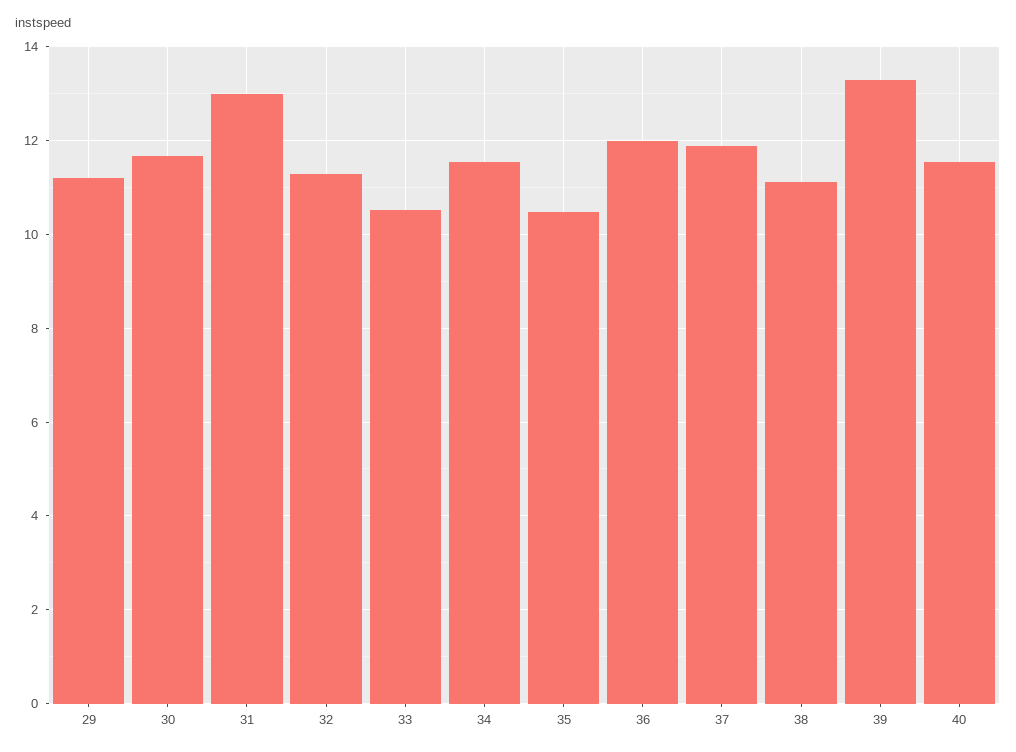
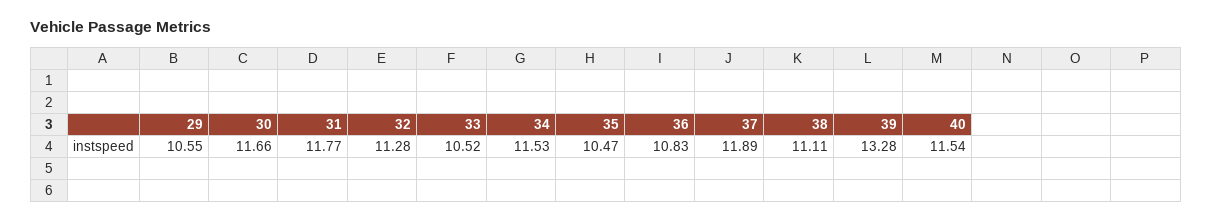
  {
-   "29": 11.2,
+   "29": 10.55,
    "30": 11.66,
-   "31": 13,
+   "31": 11.77,
    "32": 11.28,
    "33": 10.52,
    "34": 11.53,
    "35": 10.47,
-   "36": 12,
+   "36": 10.83,
    "37": 11.89,
    "38": 11.11,
    "39": 13.28,
    "40": 11.54
  }

